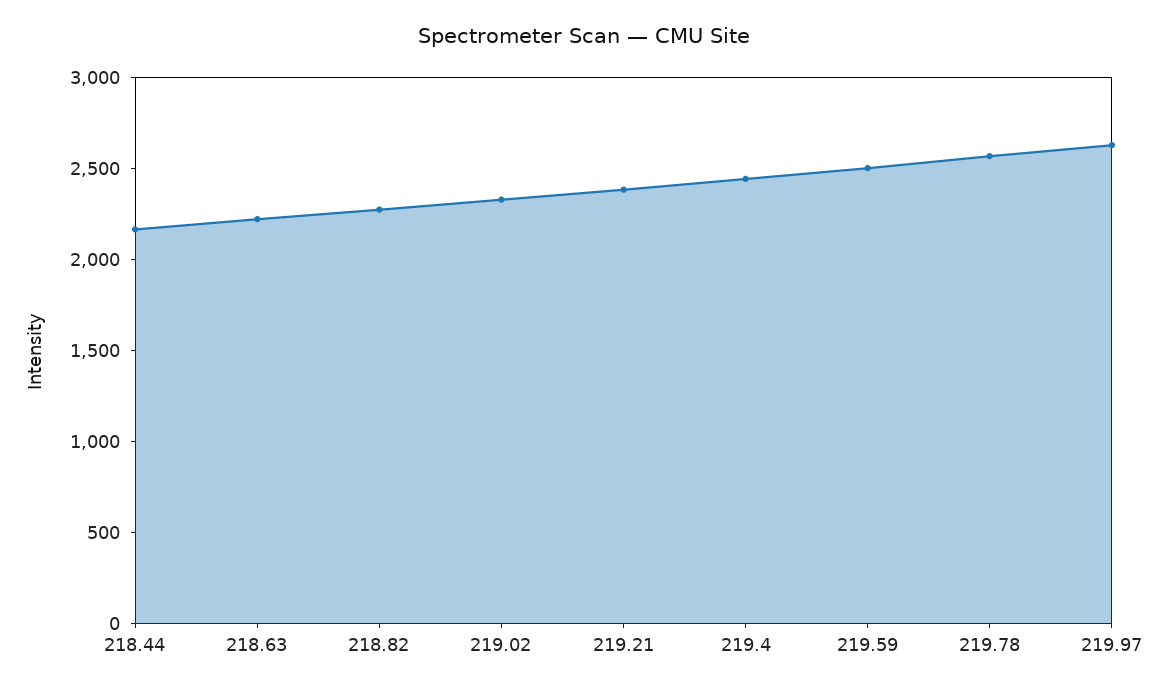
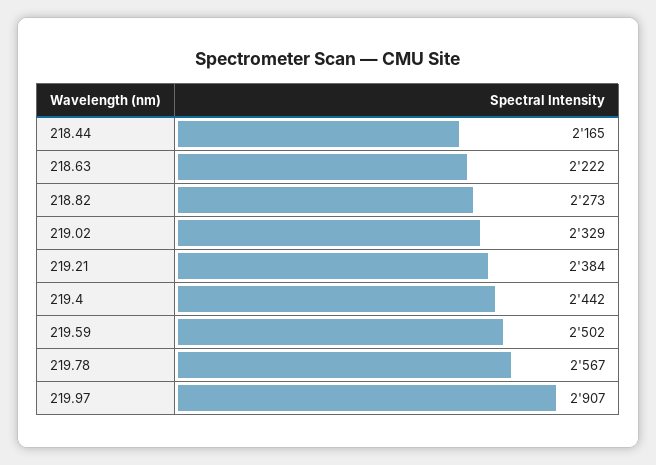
  {
    "218.44": 2165,
    "218.63": 2222,
    "218.82": 2273,
    "219.02": 2329,
    "219.21": 2384,
    "219.4": 2442,
    "219.59": 2502,
    "219.78": 2567,
-   "219.97": 2600
+   "219.97": 2907
  }

